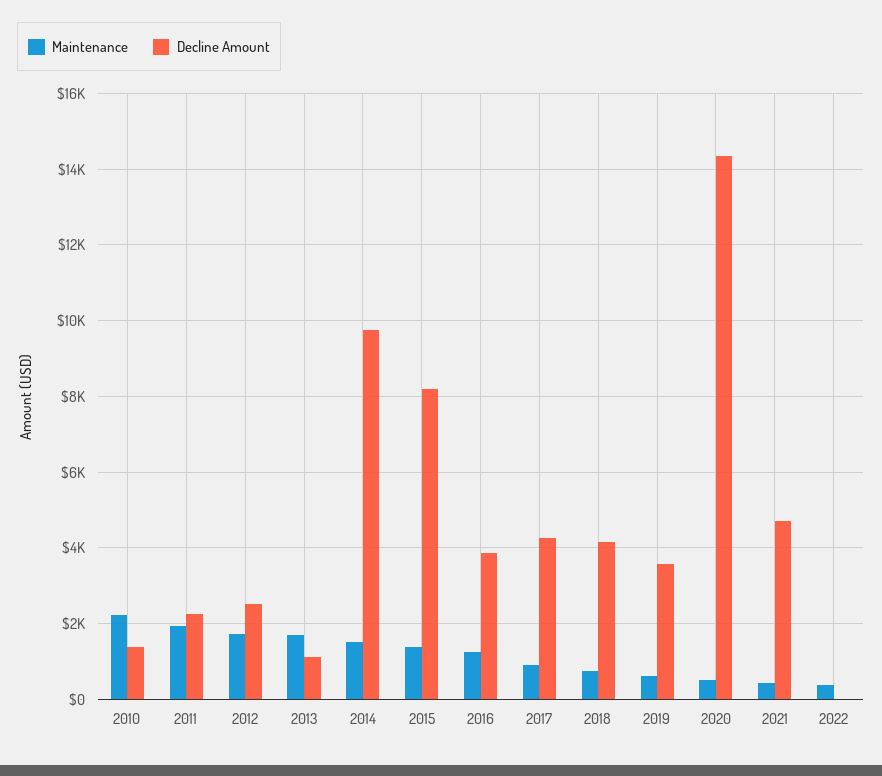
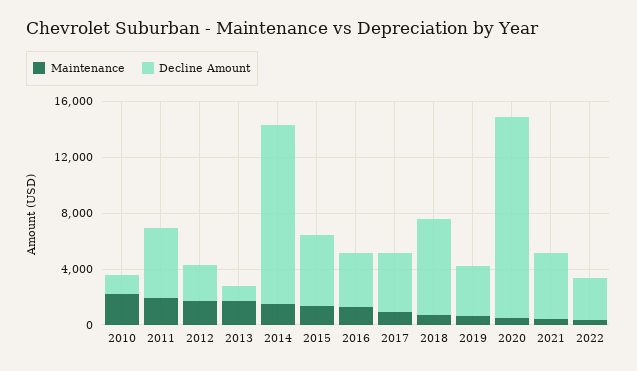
  {
    "Maintenance": {
      "2010": 2200,
      "2011": 2000,
      "2012": 1800,
      "2013": 1600,
      "2014": 1600,
      "2015": 1400,
      "2016": 1200,
      "2017": 1000,
      "2018": 800,
      "2019": 600,
      "2020": 600,
      "2021": 400,
      "2022": 400
    },
    "Decline Amount": {
      "2010": 1400,
-     "2011": 2200,
+     "2011": 5000,
      "2012": 2600,
      "2013": 1200,
-     "2014": 9800,
+     "2014": 13000,
-     "2015": 8200,
+     "2015": 5000,
      "2016": 3800,
      "2017": 4200,
-     "2018": 4200,
+     "2018": 7000,
      "2019": 3600,
      "2020": 14400,
      "2021": 4800,
-     "2022": 0
+     "2022": 3000
    }
  }

